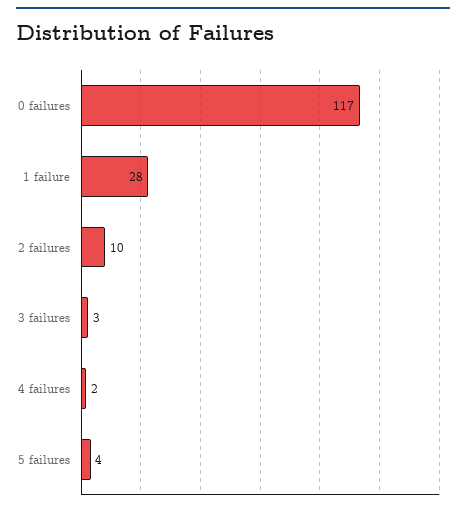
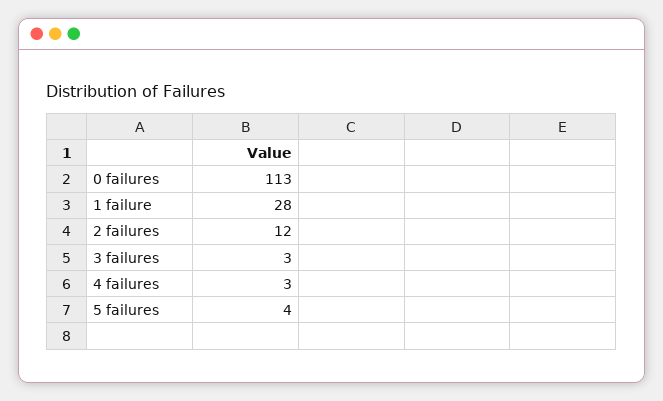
  {
-   "0 failures": 117,
+   "0 failures": 113,
    "1 failure": 28,
-   "2 failures": 10,
+   "2 failures": 12,
    "3 failures": 3,
-   "4 failures": 2,
+   "4 failures": 3,
    "5 failures": 4
  }

